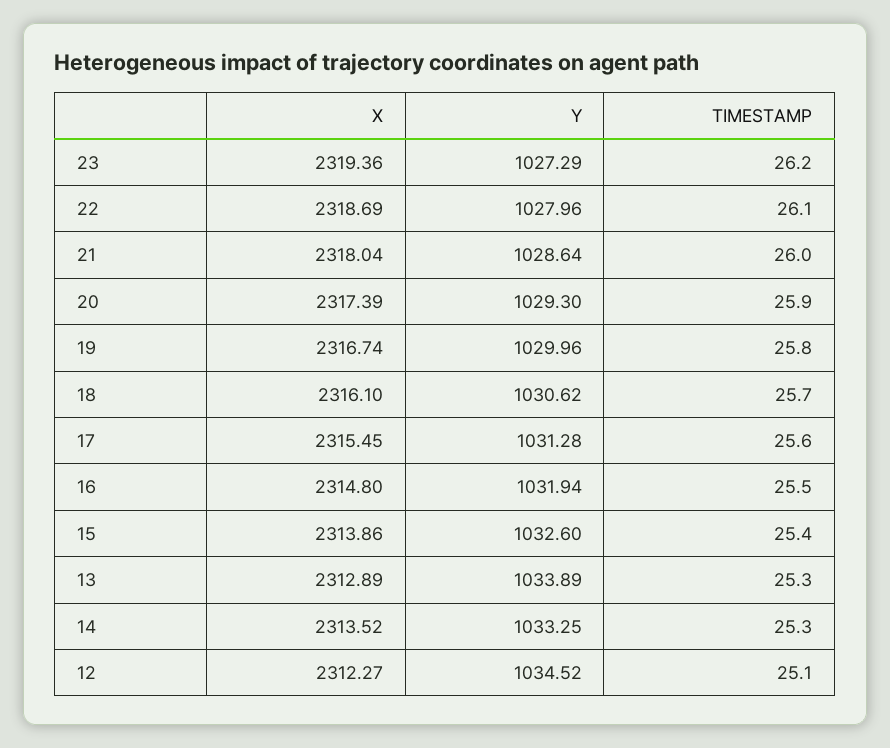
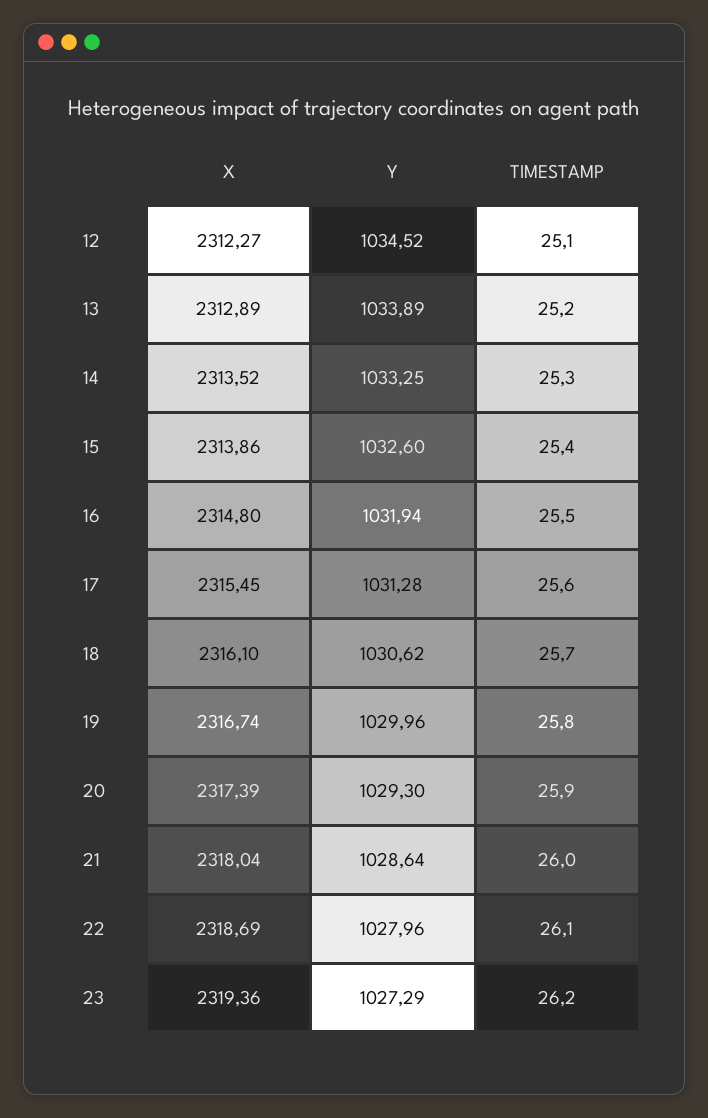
  {
    "X": {
      "23": 2319.36,
      "22": 2318.69,
      "21": 2318.04,
      "20": 2317.39,
      "19": 2316.74,
      "18": 2316.1,
      "17": 2315.45,
      "16": 2314.8,
      "15": 2313.86,
      "13": 2312.89,
      "14": 2313.52,
      "12": 2312.27
    },
    "Y": {
      "23": 1027.29,
      "22": 1027.96,
      "21": 1028.64,
      "20": 1029.3,
      "19": 1029.96,
      "18": 1030.62,
      "17": 1031.28,
      "16": 1031.94,
      "15": 1032.6,
      "13": 1033.89,
      "14": 1033.25,
      "12": 1034.52
    },
    "TIMESTAMP": {
      "23": 26.2,
      "22": 26.1,
      "21": 26,
      "20": 25.9,
      "19": 25.8,
      "18": 25.7,
      "17": 25.6,
      "16": 25.5,
      "15": 25.4,
-     "13": 25.3,
+     "13": 25.2,
      "14": 25.3,
      "12": 25.1
    }
  }

